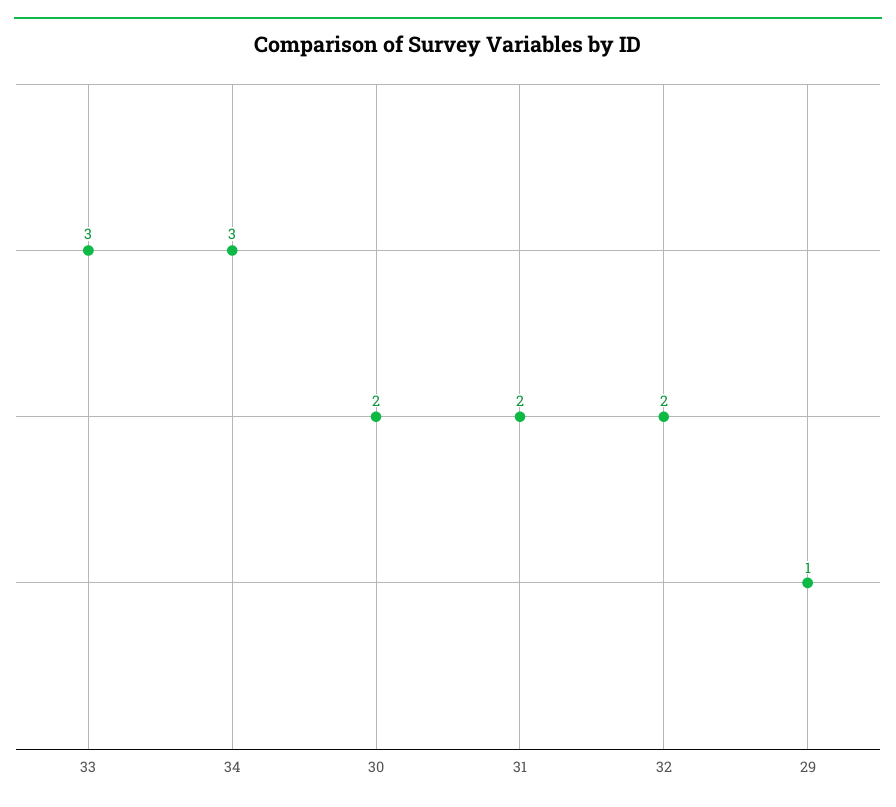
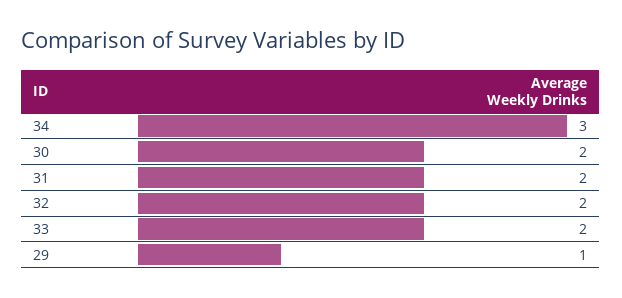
  {
-   "33": 3,
+   "33": 2,
    "34": 3,
    "30": 2,
    "31": 2,
    "32": 2,
    "29": 1
  }

